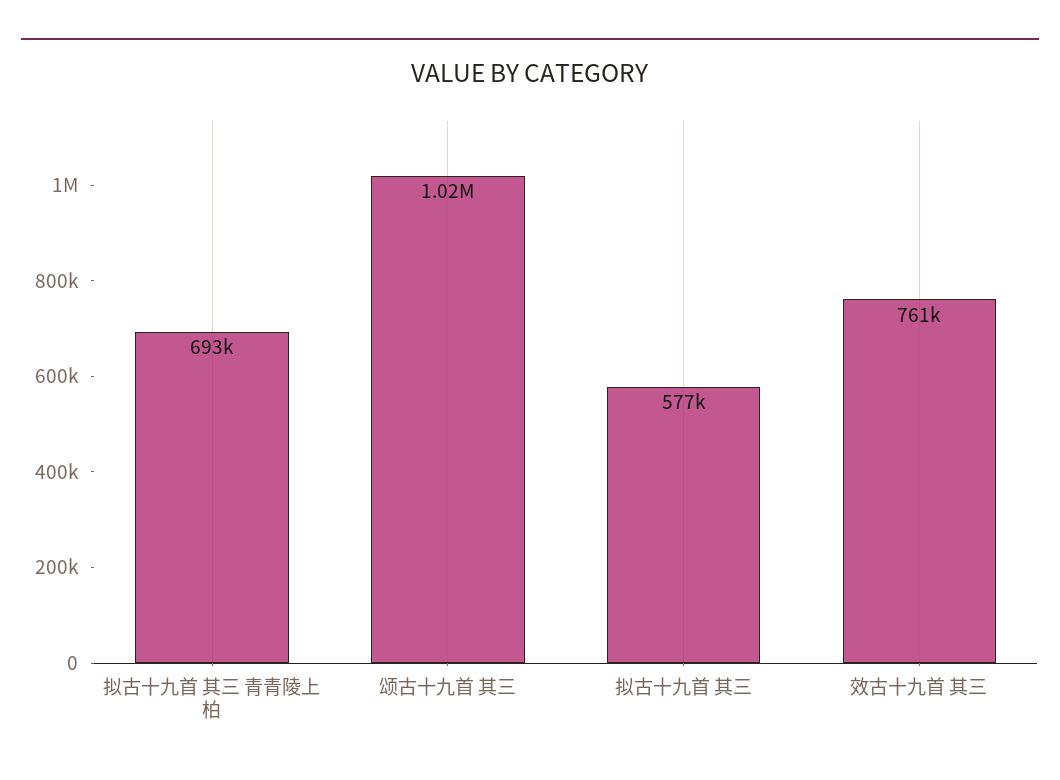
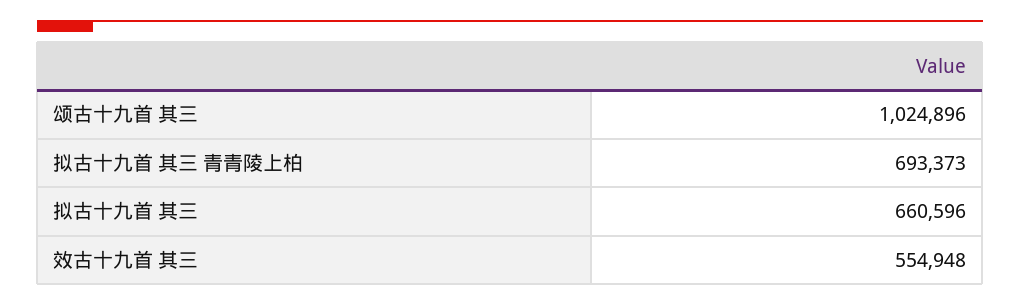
  {
    "拟古十九首 其三 青青陵上柏": 693373,
    "颂古十九首 其三": 1024896,
-   "拟古十九首 其三": 577000,
+   "拟古十九首 其三": 660596,
-   "效古十九首 其三": 761000
+   "效古十九首 其三": 554948
  }

